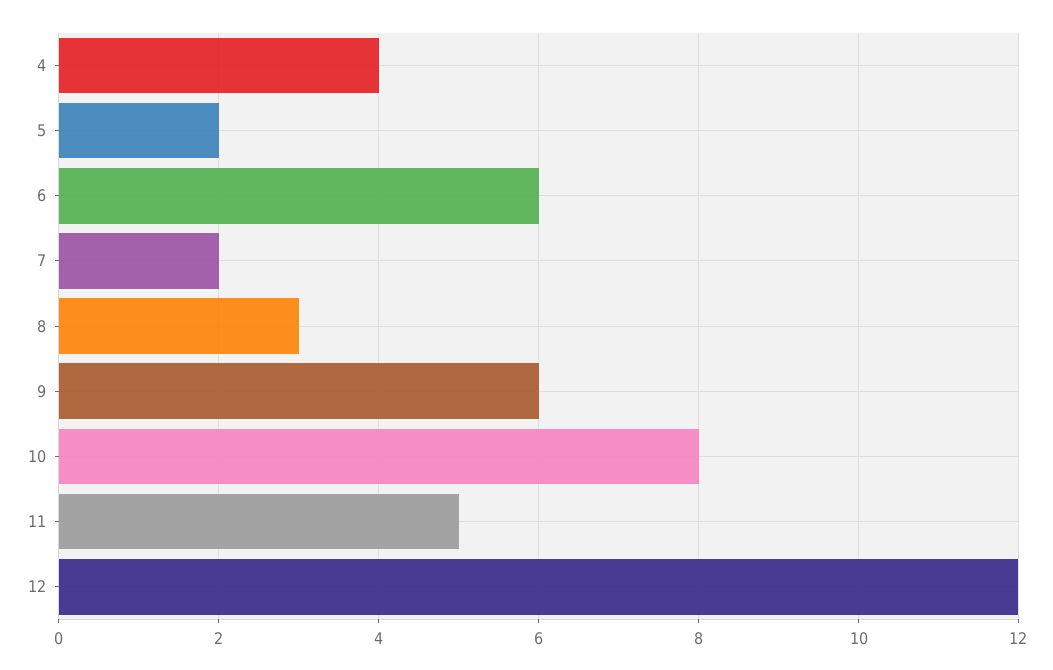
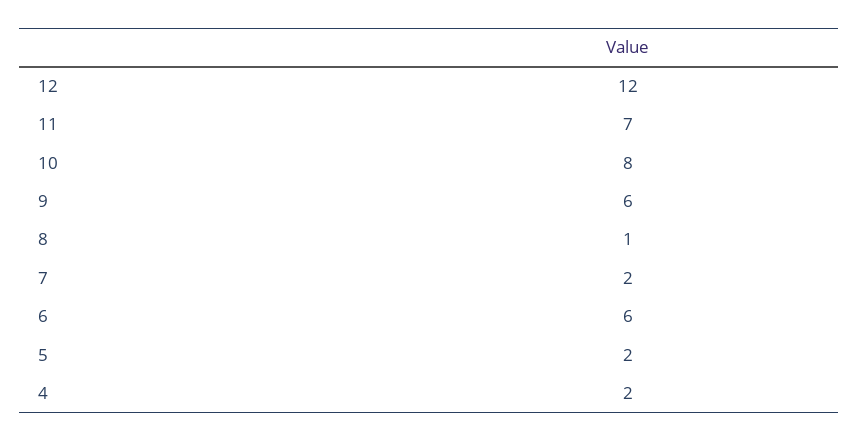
  {
-   "4": 4,
+   "4": 2,
    "5": 2,
    "6": 6,
    "7": 2,
-   "8": 3,
+   "8": 1,
    "9": 6,
    "10": 8,
-   "11": 5,
+   "11": 7,
    "12": 12
  }

